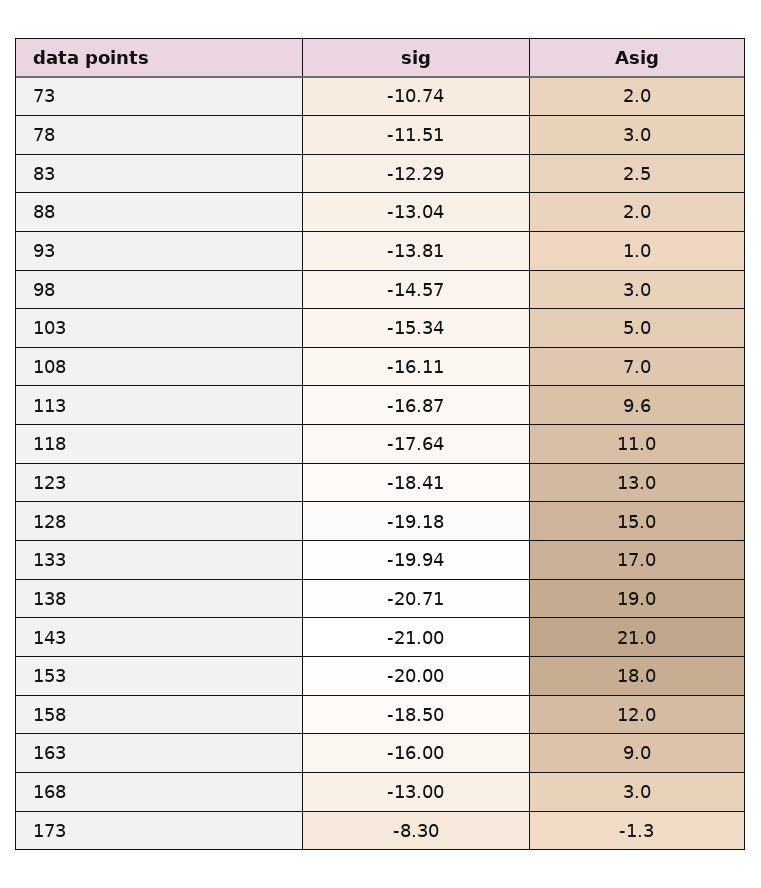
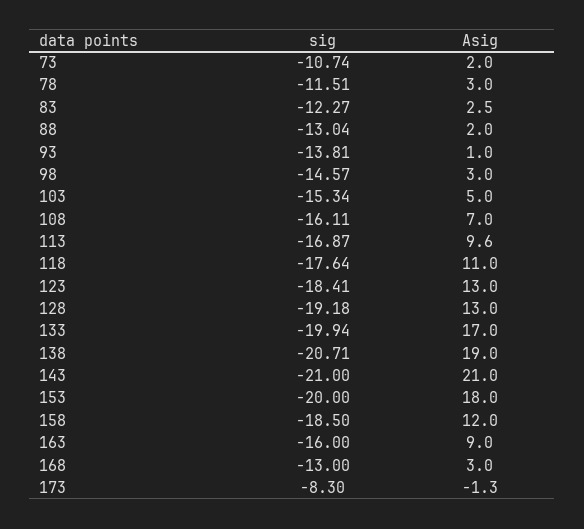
  {
    "sig": {
      "73": -10.74,
      "78": -11.51,
-     "83": -12.29,
+     "83": -12.27,
      "88": -13.04,
      "93": -13.81,
      "98": -14.57,
      "103": -15.34,
      "108": -16.11,
      "113": -16.87,
      "118": -17.64,
      "123": -18.41,
      "128": -19.18,
      "133": -19.94,
      "138": -20.71,
      "143": -21,
      "153": -20,
      "158": -18.5,
      "163": -16,
      "168": -13,
      "173": -8.3
    },
    "Asig": {
      "73": 2,
      "78": 3,
      "83": 2.5,
      "88": 2,
      "93": 1,
      "98": 3,
      "103": 5,
      "108": 7,
      "113": 9.6,
      "118": 11,
      "123": 13,
-     "128": 15,
+     "128": 13,
      "133": 17,
      "138": 19,
      "143": 21,
      "153": 18,
      "158": 12,
      "163": 9,
      "168": 3,
      "173": -1.3
    }
  }

